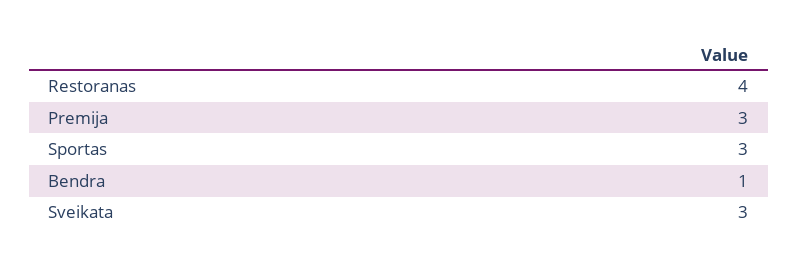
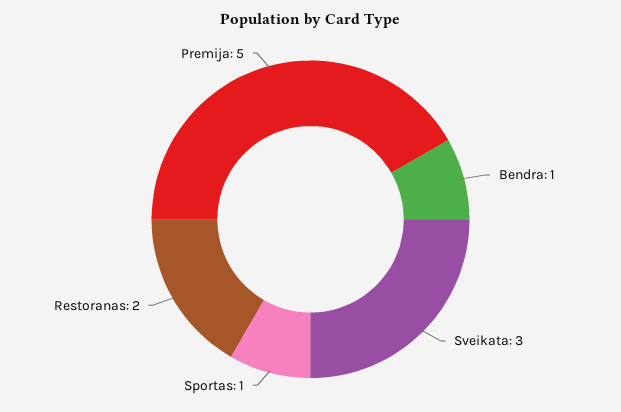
  {
-   "Restoranas": 4,
+   "Restoranas": 2,
-   "Premija": 3,
+   "Premija": 5,
-   "Sportas": 3,
+   "Sportas": 1,
    "Bendra": 1,
    "Sveikata": 3
  }

